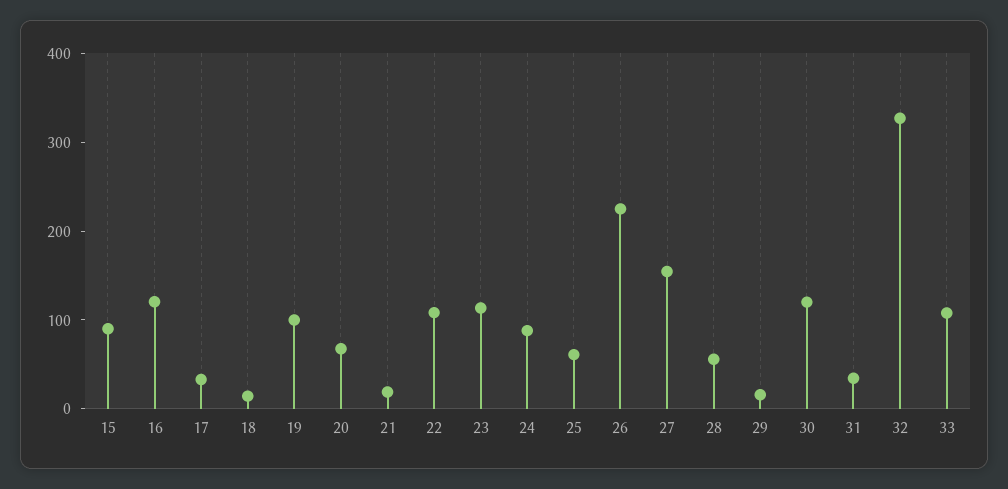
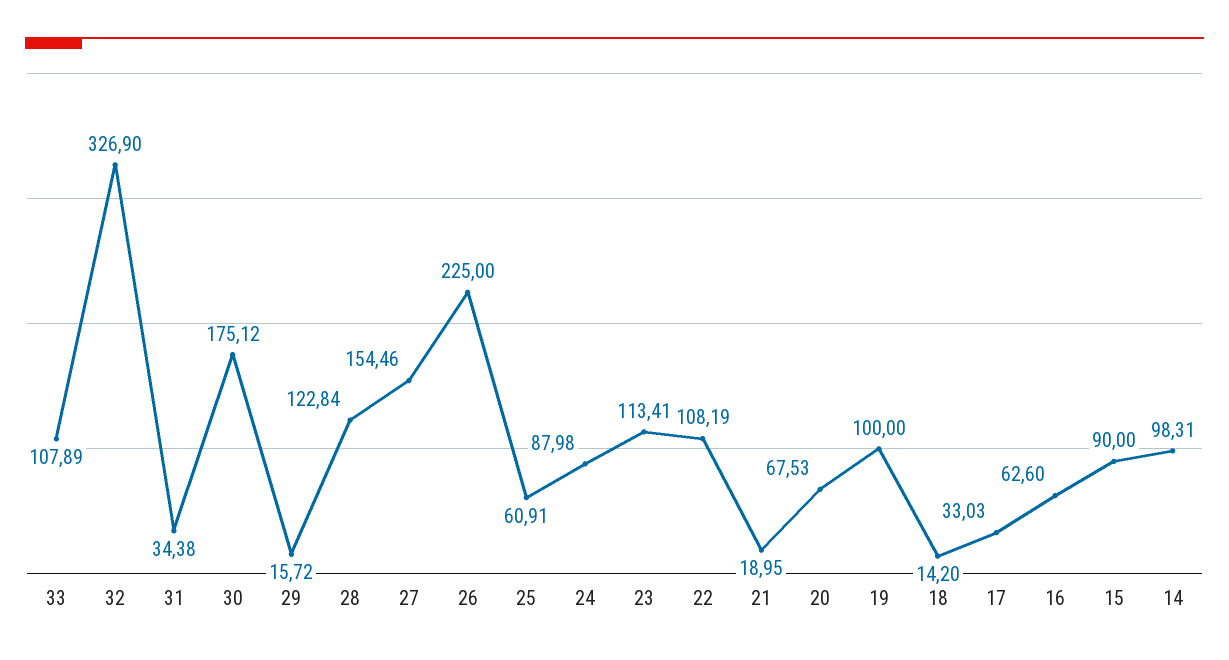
  {
    "15": 90,
-   "16": 120,
+   "16": 62.6,
    "17": 33.03,
    "18": 14.2,
    "19": 100,
    "20": 67.53,
    "21": 18.95,
    "22": 108.19,
    "23": 113.41,
    "24": 87.98,
    "25": 60.91,
    "26": 225,
    "27": 154.46,
-   "28": 60,
+   "28": 122.84,
    "29": 15.72,
-   "30": 120,
+   "30": 175.12,
    "31": 34.38,
    "32": 326.9,
-   "33": 107.89
+   "33": 107.89,
+   "14": 98.31
  }

